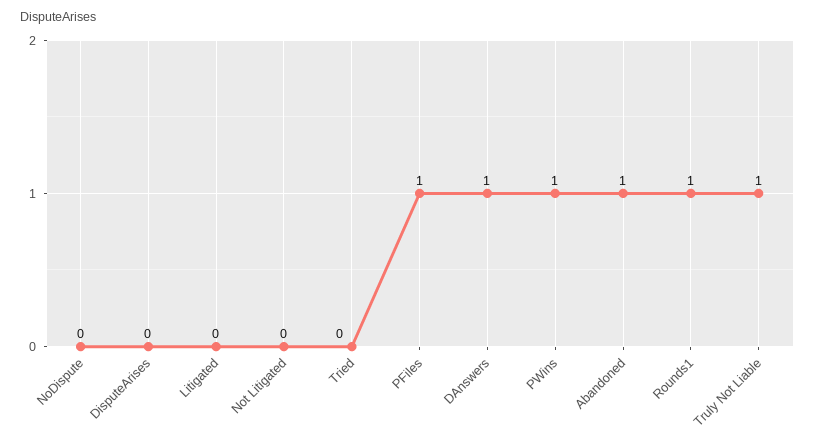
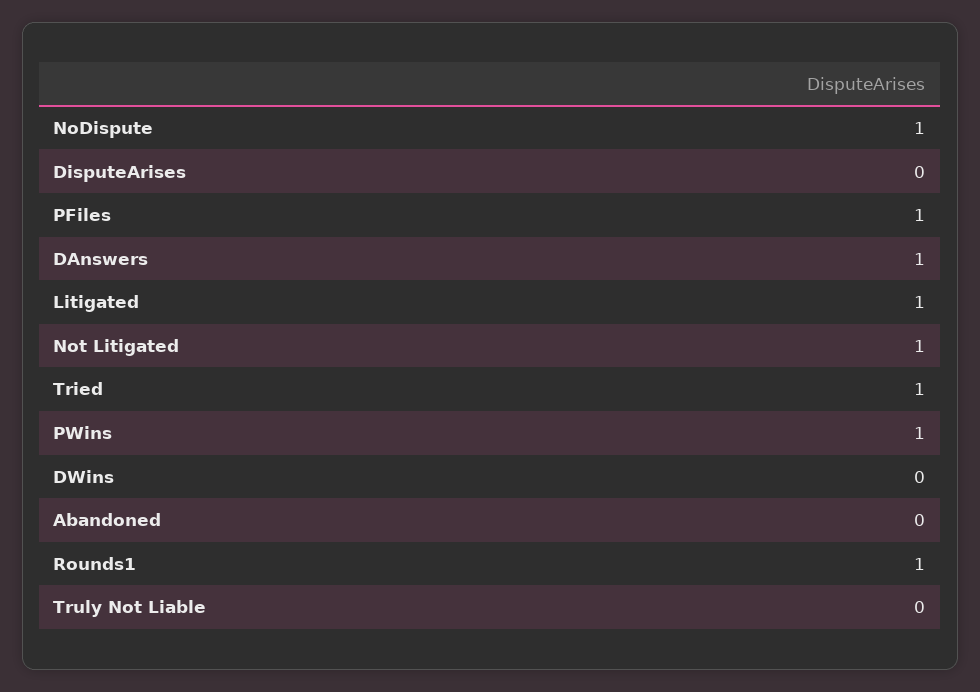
  {
-   "NoDispute": 0,
+   "NoDispute": 1,
    "DisputeArises": 0,
-   "Litigated": 0,
+   "Litigated": 1,
-   "Not Litigated": 0,
+   "Not Litigated": 1,
-   "Tried": 0,
+   "Tried": 1,
    "PFiles": 1,
    "DAnswers": 1,
    "PWins": 1,
-   "Abandoned": 1,
+   "Abandoned": 0,
    "Rounds1": 1,
-   "Truly Not Liable": 1
+   "Truly Not Liable": 0,
+   "DWins": 0
  }

